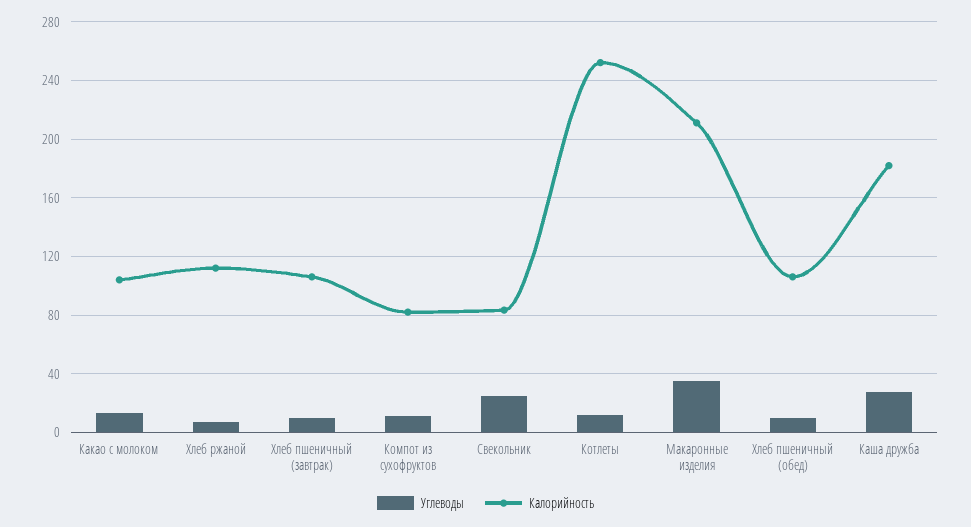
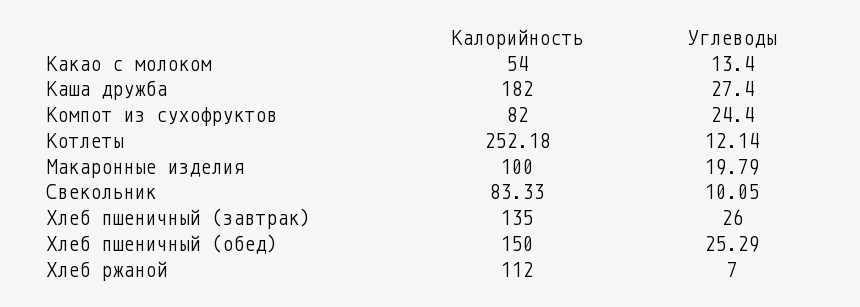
  {
    "Углеводы": {
      "Какао с молоком": 13.4,
      "Хлеб ржаной": 7,
-     "Хлеб пшеничный (завтрак)": 10,
+     "Хлеб пшеничный (завтрак)": 26,
-     "Компот из сухофруктов": 10,
+     "Компот из сухофруктов": 24.4,
-     "Свекольник": 25,
+     "Свекольник": 10.05,
      "Котлеты": 12.14,
-     "Макаронные изделия": 35,
+     "Макаронные изделия": 19.79,
-     "Хлеб пшеничный (обед)": 10,
+     "Хлеб пшеничный (обед)": 25.29,
      "Каша дружба": 27.4
    },
    "Калорийность": {
-     "Какао с молоком": 105,
+     "Какао с молоком": 54,
      "Хлеб ржаной": 112,
-     "Хлеб пшеничный (завтрак)": 105,
+     "Хлеб пшеничный (завтрак)": 135,
      "Компот из сухофруктов": 82,
      "Свекольник": 83.33,
      "Котлеты": 252.18,
-     "Макаронные изделия": 210,
+     "Макаронные изделия": 100,
-     "Хлеб пшеничный (обед)": 105,
+     "Хлеб пшеничный (обед)": 150,
      "Каша дружба": 182
    }
  }

